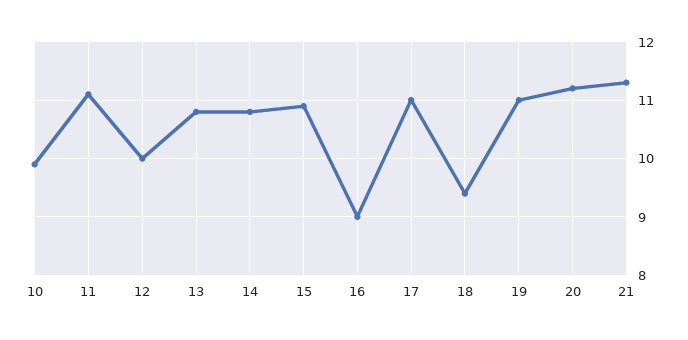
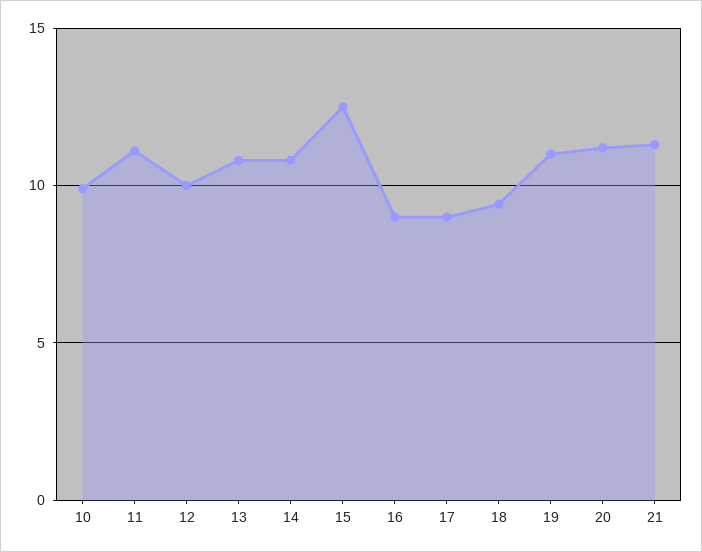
  {
    "10": 10,
    "11": 11,
    "12": 10,
    "13": 11,
    "14": 11,
-   "15": 11,
+   "15": 12.5,
    "16": 9,
-   "17": 11,
+   "17": 9,
    "18": 9.5,
    "19": 11,
    "20": 11,
    "21": 11.5
  }

